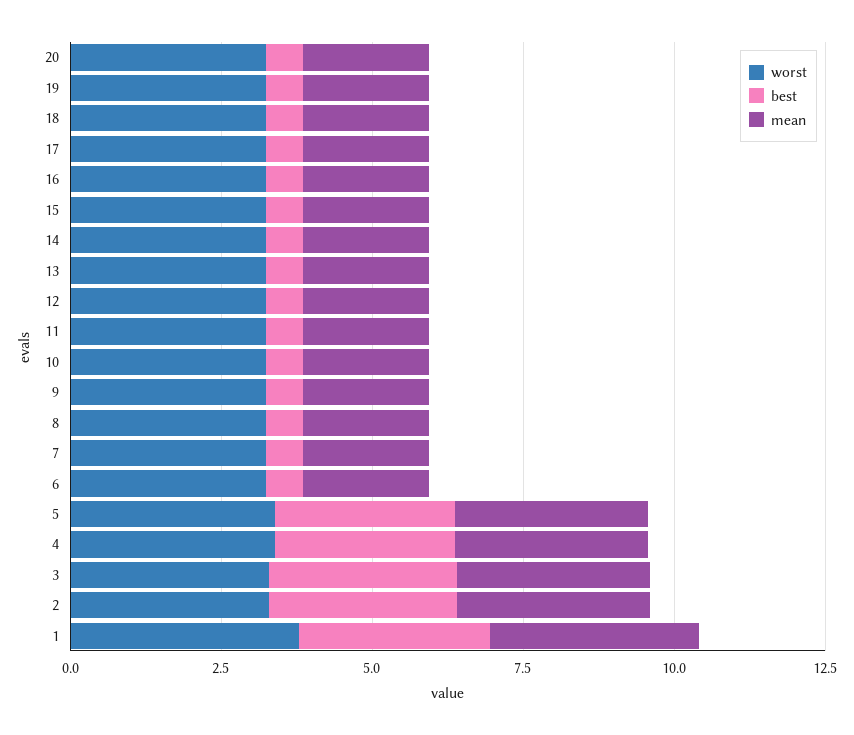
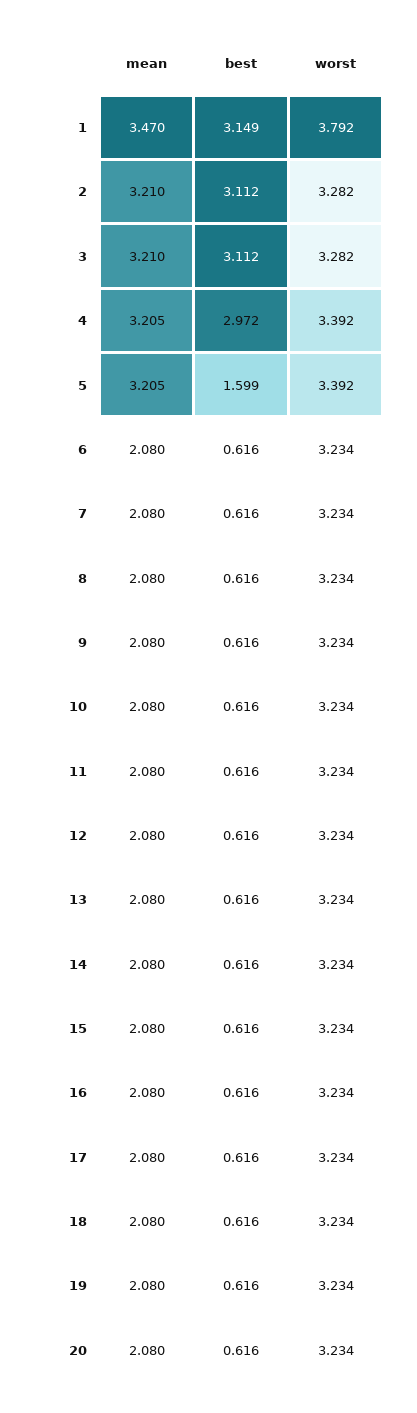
  {
    "worst": {
      "20": 3.234,
      "19": 3.234,
      "18": 3.234,
      "17": 3.234,
      "16": 3.234,
      "15": 3.234,
      "14": 3.234,
      "13": 3.234,
      "12": 3.234,
      "11": 3.234,
      "10": 3.234,
      "9": 3.234,
      "8": 3.234,
      "7": 3.234,
      "6": 3.234,
      "5": 3.392,
      "4": 3.392,
      "3": 3.282,
      "2": 3.282,
      "1": 3.792
    },
    "best": {
      "20": 0.616,
      "19": 0.616,
      "18": 0.616,
      "17": 0.616,
      "16": 0.616,
      "15": 0.616,
      "14": 0.616,
      "13": 0.616,
      "12": 0.616,
      "11": 0.616,
      "10": 0.616,
      "9": 0.616,
      "8": 0.616,
      "7": 0.616,
      "6": 0.616,
-     "5": 3,
+     "5": 1.599,
      "4": 2.972,
      "3": 3.112,
      "2": 3.112,
      "1": 3.149
    },
    "mean": {
      "20": 2.08,
      "19": 2.08,
      "18": 2.08,
      "17": 2.08,
      "16": 2.08,
      "15": 2.08,
      "14": 2.08,
      "13": 2.08,
      "12": 2.08,
      "11": 2.08,
      "10": 2.08,
      "9": 2.08,
      "8": 2.08,
      "7": 2.08,
      "6": 2.08,
      "5": 3.205,
      "4": 3.205,
      "3": 3.21,
      "2": 3.21,
      "1": 3.47
    }
  }

